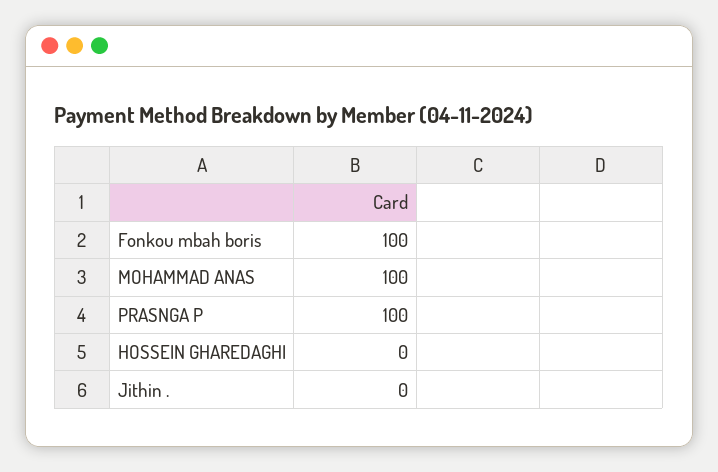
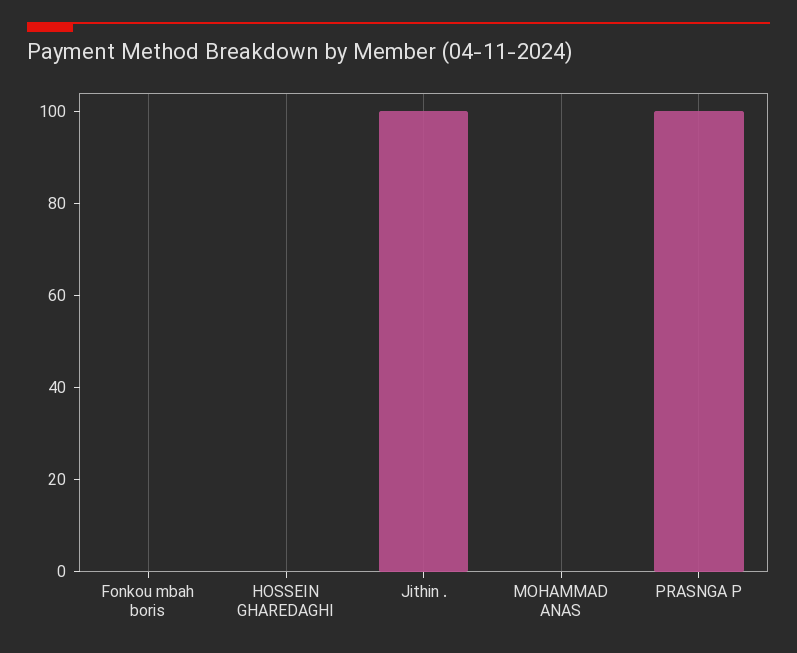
  {
-   "Fonkou mbah boris": 100,
+   "Fonkou mbah boris": 0,
-   "MOHAMMAD ANAS": 100,
+   "MOHAMMAD ANAS": 0,
    "PRASNGA P": 100,
    "HOSSEIN GHAREDAGHI": 0,
-   "Jithin .": 0
+   "Jithin .": 100
  }

